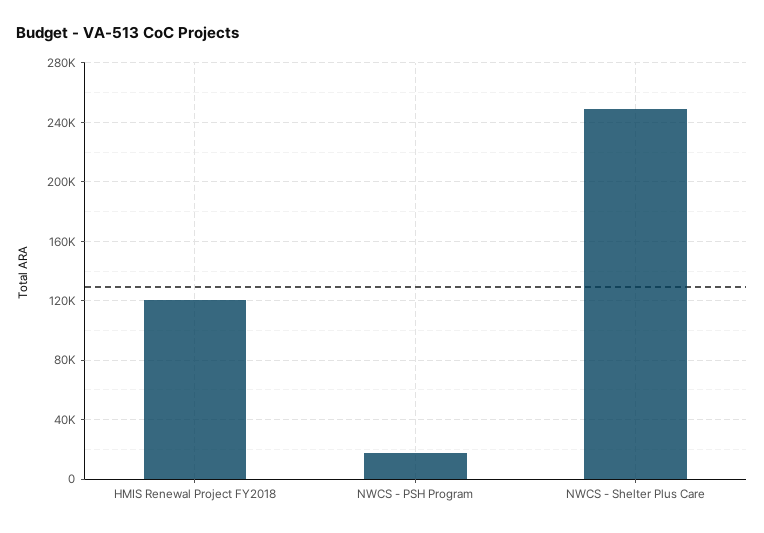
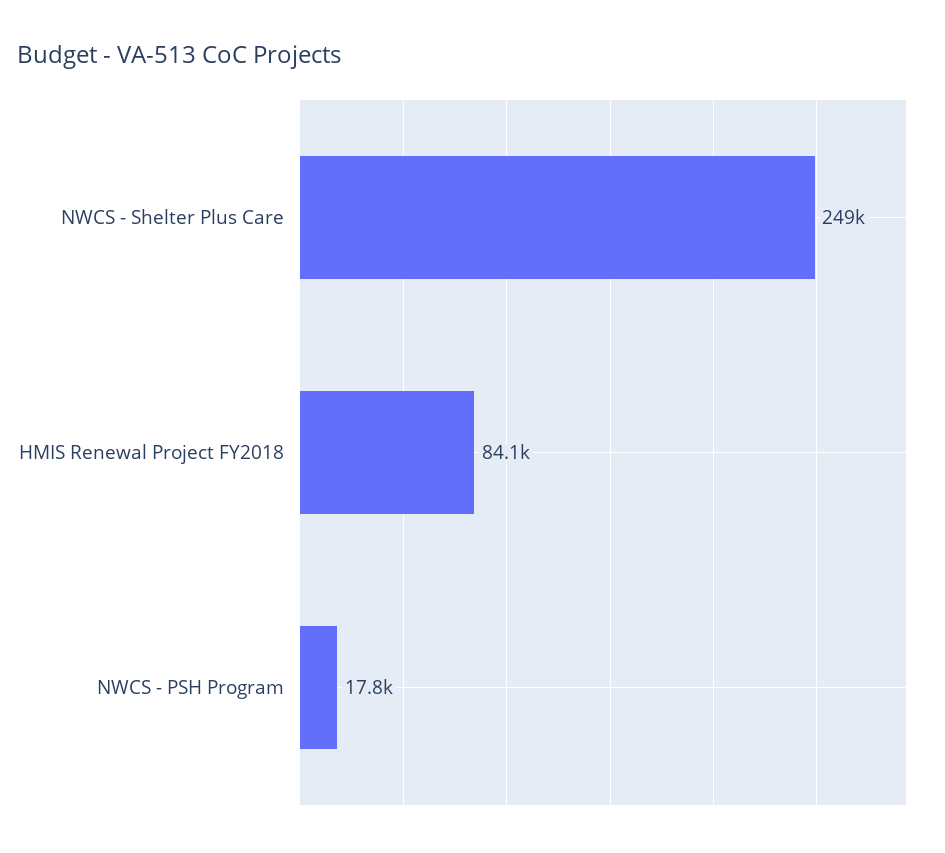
  {
-   "HMIS Renewal Project FY2018": 120000,
+   "HMIS Renewal Project FY2018": 84100,
    "NWCS - PSH Program": 17800,
    "NWCS - Shelter Plus Care": 249000
  }

